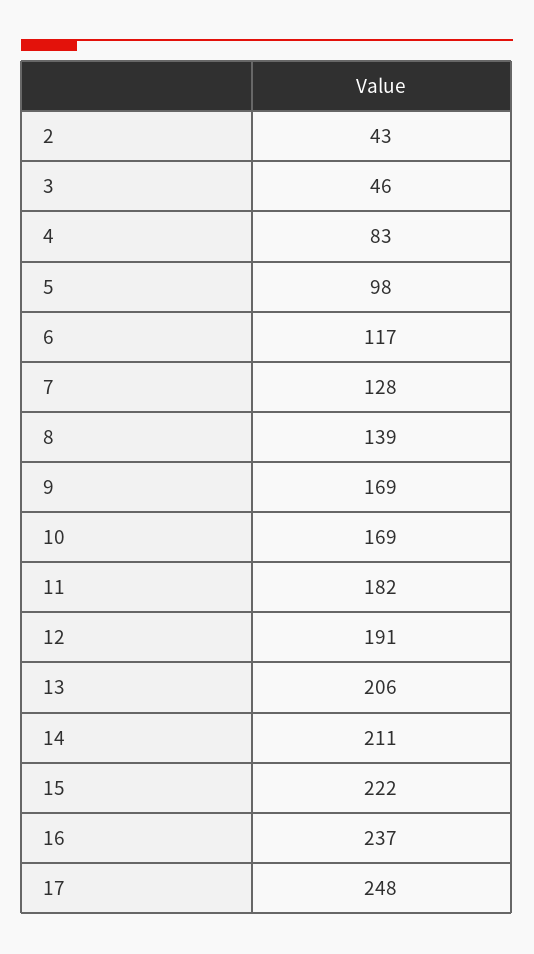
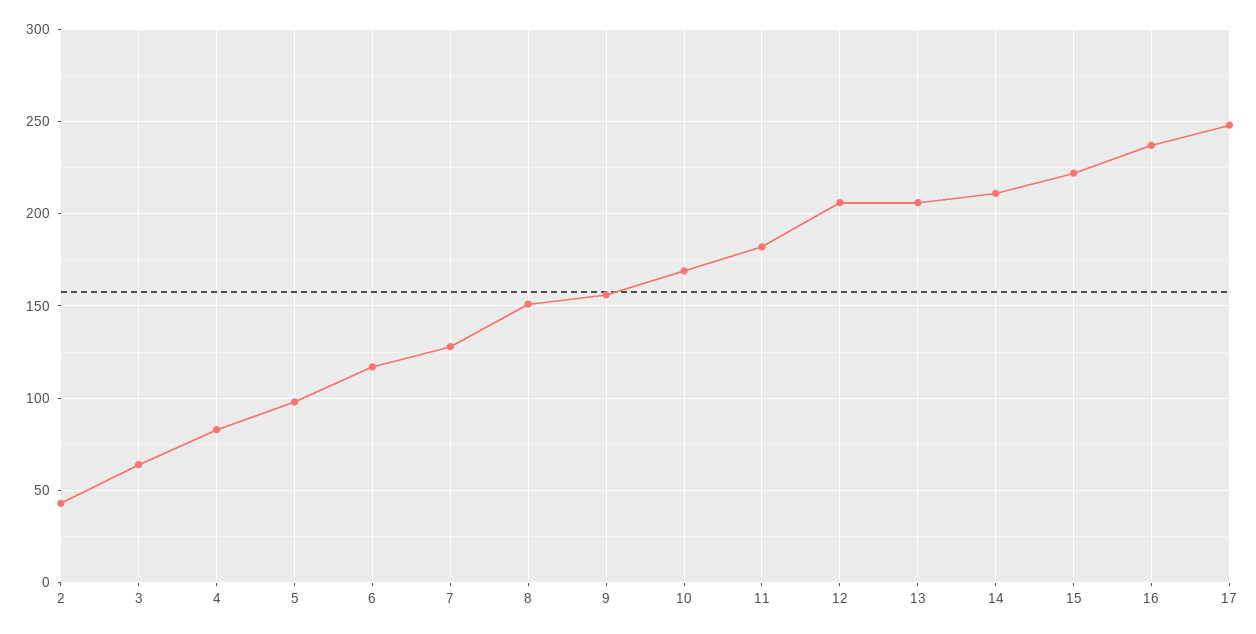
  {
    "2": 43,
-   "3": 46,
+   "3": 65,
    "4": 83,
    "5": 98,
    "6": 117,
    "7": 128,
-   "8": 139,
+   "8": 150,
-   "9": 169,
+   "9": 155,
    "10": 169,
    "11": 182,
-   "12": 191,
+   "12": 205,
    "13": 206,
    "14": 211,
    "15": 222,
    "16": 237,
    "17": 248
  }

